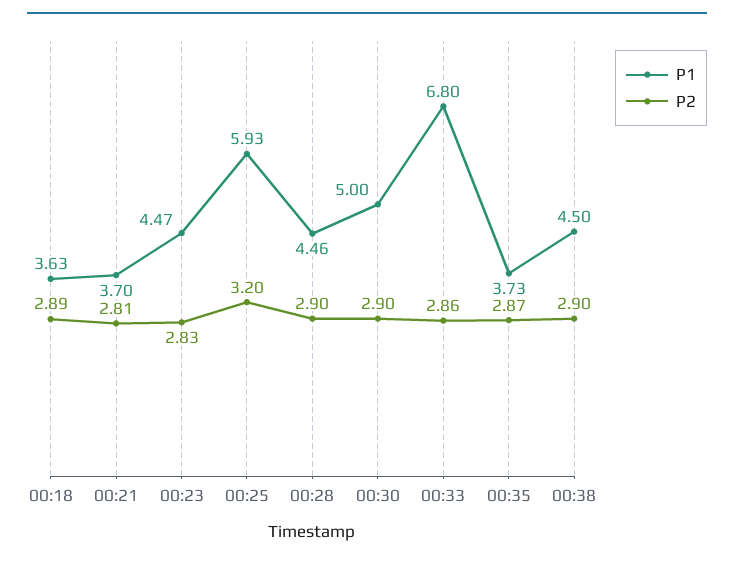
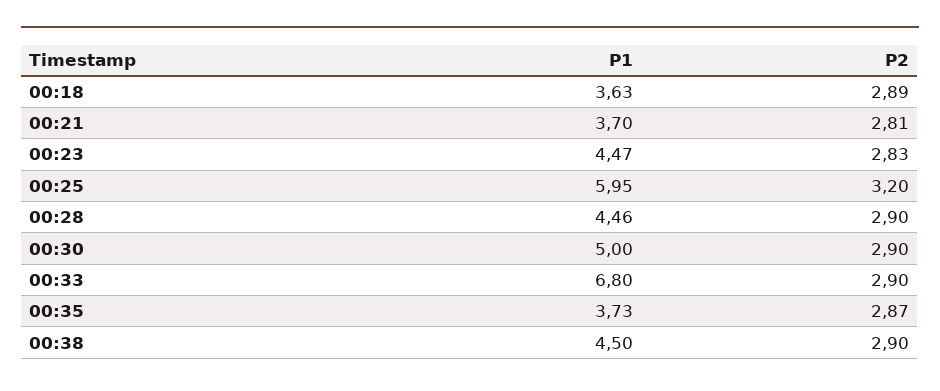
  {
    "P1": {
      "00:18": 3.63,
      "00:21": 3.7,
      "00:23": 4.47,
-     "00:25": 5.93,
+     "00:25": 5.95,
      "00:28": 4.46,
      "00:30": 5,
      "00:33": 6.8,
      "00:35": 3.73,
      "00:38": 4.5
    },
    "P2": {
      "00:18": 2.89,
      "00:21": 2.81,
      "00:23": 2.83,
      "00:25": 3.2,
      "00:28": 2.9,
      "00:30": 2.9,
-     "00:33": 2.86,
+     "00:33": 2.9,
      "00:35": 2.87,
      "00:38": 2.9
    }
  }

